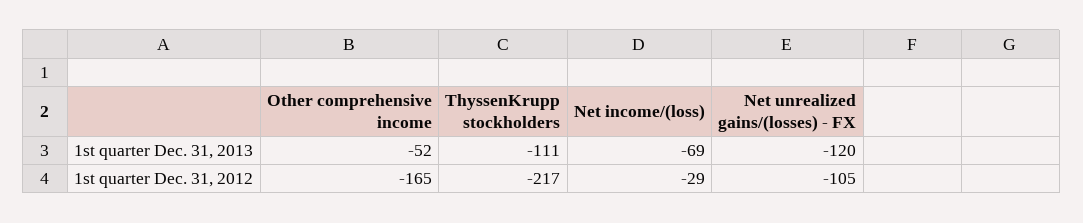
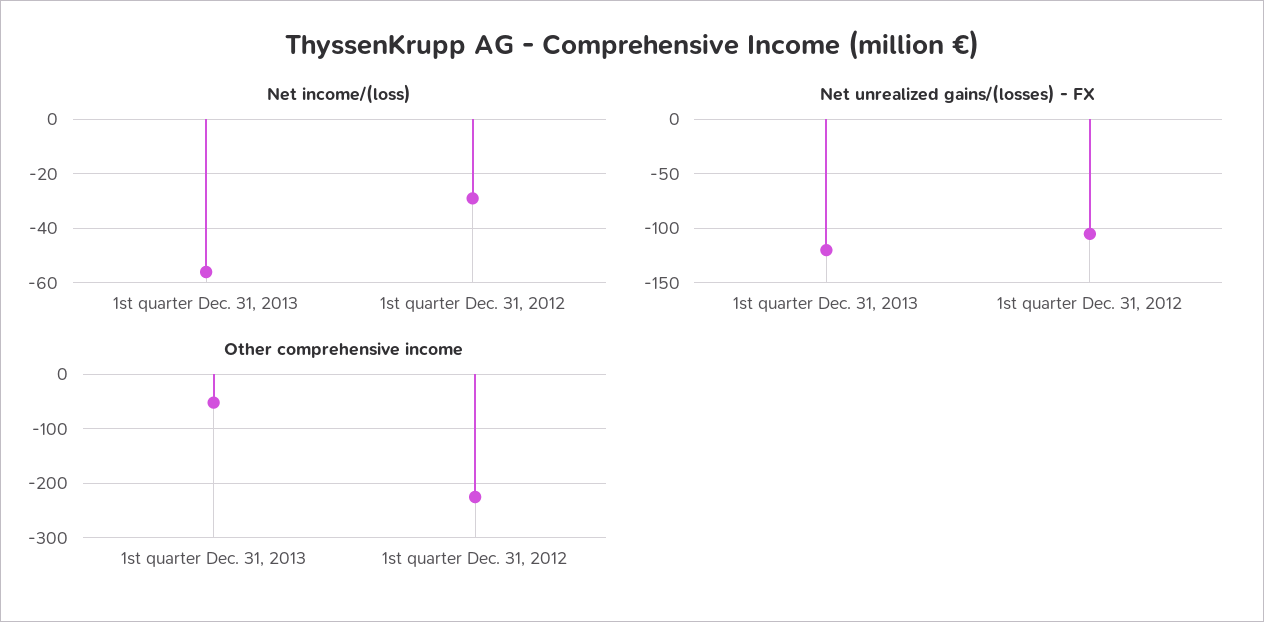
  {
    "Other comprehensive income": {
      "1st quarter Dec. 31, 2013": -52,
-     "1st quarter Dec. 31, 2012": -165
+     "1st quarter Dec. 31, 2012": -220
    },
-   "ThyssenKrupp stockholders": {
-     "1st quarter Dec. 31, 2013": -111,
-     "1st quarter Dec. 31, 2012": -217
-   },
    "Net income/(loss)": {
-     "1st quarter Dec. 31, 2013": -69,
+     "1st quarter Dec. 31, 2013": -55,
      "1st quarter Dec. 31, 2012": -29
    },
    "Net unrealized gains/(losses) - FX": {
      "1st quarter Dec. 31, 2013": -120,
      "1st quarter Dec. 31, 2012": -105
    }
  }

